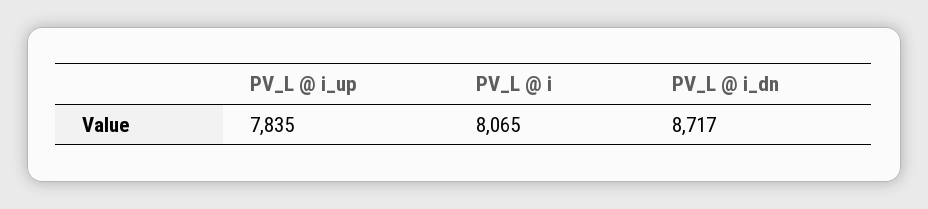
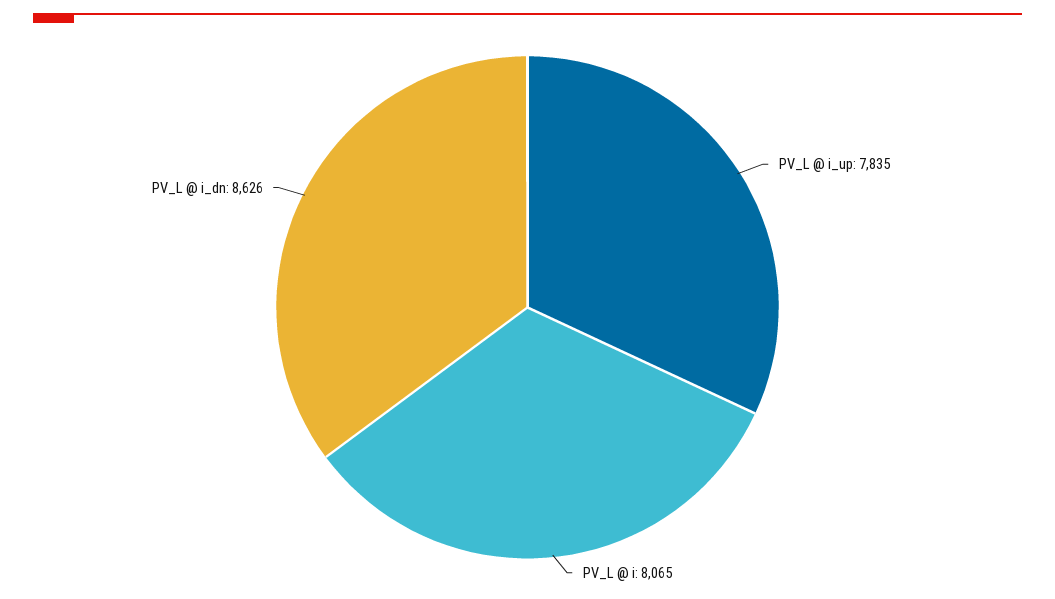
  {
    "PV_L @ i_up": 7835,
    "PV_L @ i": 8065,
-   "PV_L @ i_dn": 8717
+   "PV_L @ i_dn": 8626
  }

